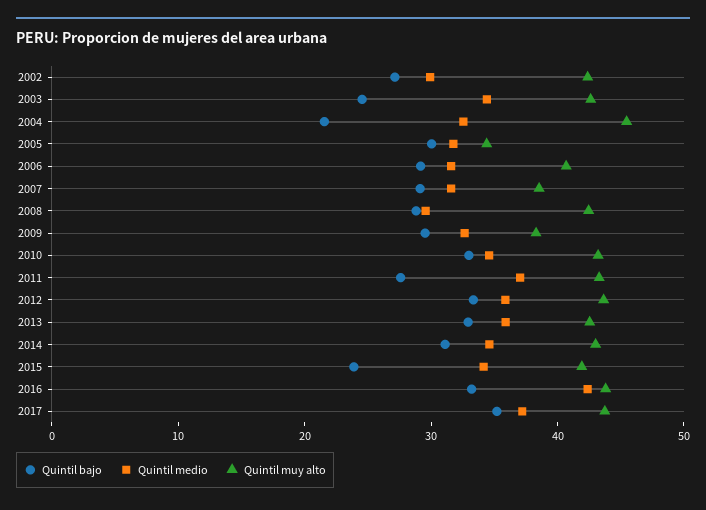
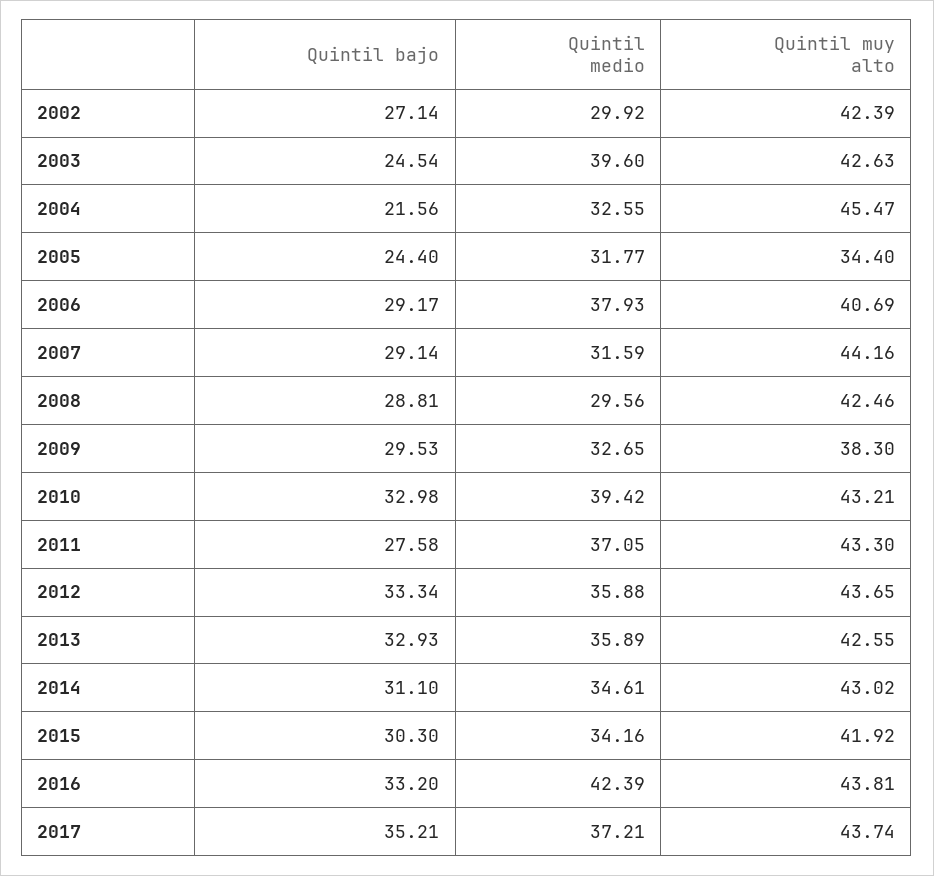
  {
    "Quintil bajo": {
      "2002": 27.14,
      "2003": 24.54,
      "2004": 21.56,
-     "2005": 30,
+     "2005": 24.4,
      "2006": 29.17,
      "2007": 29.14,
      "2008": 28.81,
      "2009": 29.53,
      "2010": 32.98,
      "2011": 27.58,
      "2012": 33.34,
      "2013": 32.93,
      "2014": 31.1,
-     "2015": 24,
+     "2015": 30.3,
      "2016": 33.2,
      "2017": 35.21
    },
    "Quintil medio": {
      "2002": 29.92,
-     "2003": 34,
+     "2003": 39.6,
      "2004": 32.55,
      "2005": 31.77,
-     "2006": 32,
+     "2006": 37.93,
      "2007": 31.59,
      "2008": 29.56,
      "2009": 32.65,
-     "2010": 34,
+     "2010": 39.42,
      "2011": 37.05,
      "2012": 35.88,
      "2013": 35.89,
      "2014": 34.61,
      "2015": 34.16,
      "2016": 42.39,
      "2017": 37.21
    },
    "Quintil muy alto": {
      "2002": 42.39,
      "2003": 42.63,
      "2004": 45.47,
      "2005": 34.4,
      "2006": 40.69,
-     "2007": 38,
+     "2007": 44.16,
      "2008": 42.46,
      "2009": 38.3,
      "2010": 43.21,
      "2011": 43.3,
      "2012": 43.65,
      "2013": 42.55,
      "2014": 43.02,
      "2015": 41.92,
      "2016": 43.81,
      "2017": 43.74
    }
  }

